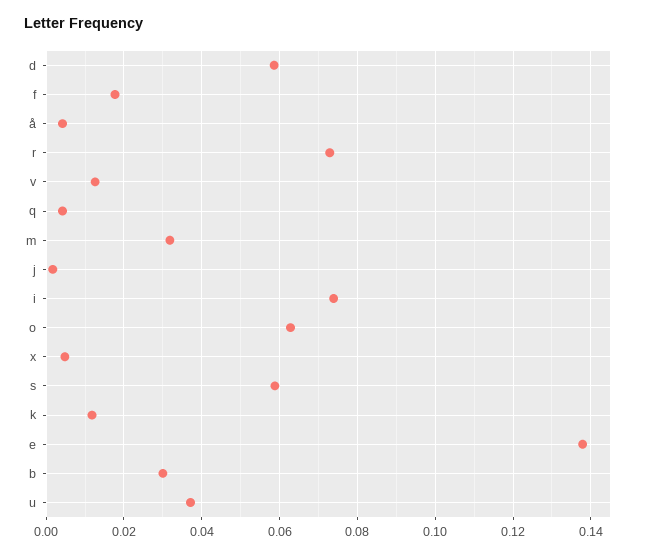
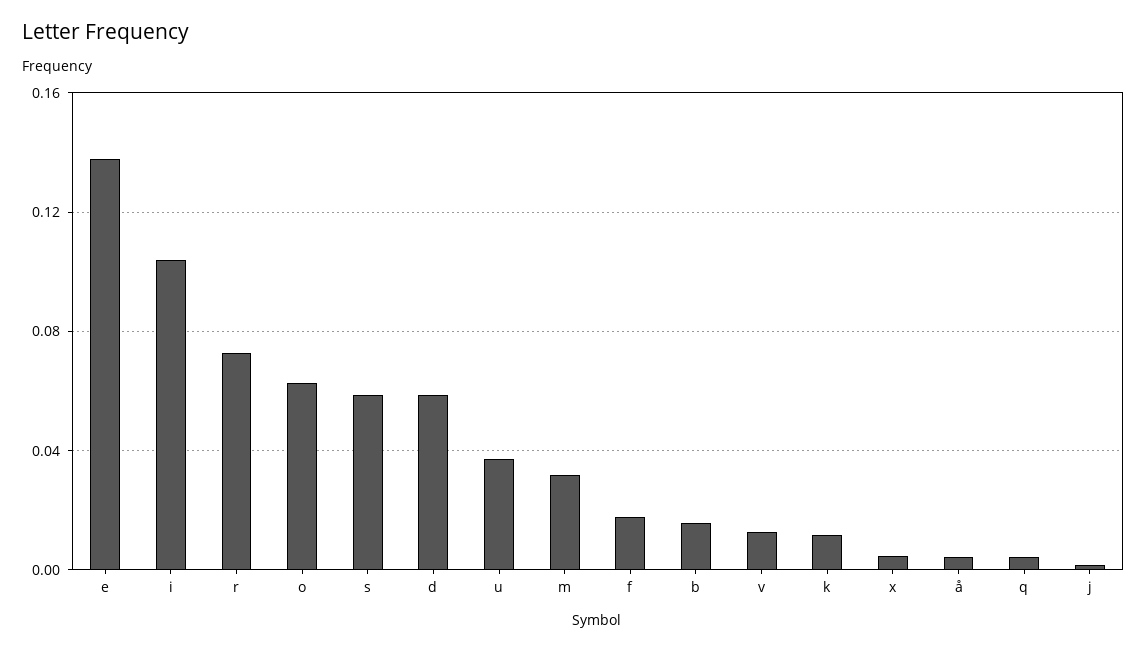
  {
    "d": 0.058,
    "f": 0.018,
    "å": 0.004,
    "r": 0.072,
    "v": 0.012,
    "q": 0.004,
    "m": 0.032,
    "j": 0.002,
-   "i": 0.074,
+   "i": 0.105,
    "o": 0.062,
    "x": 0.004,
    "s": 0.058,
    "k": 0.012,
    "e": 0.138,
-   "b": 0.03,
+   "b": 0.015,
    "u": 0.038
  }

